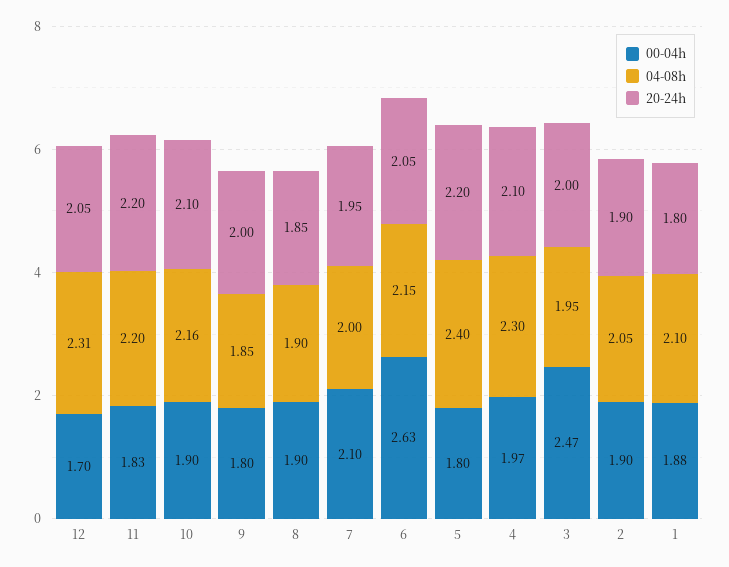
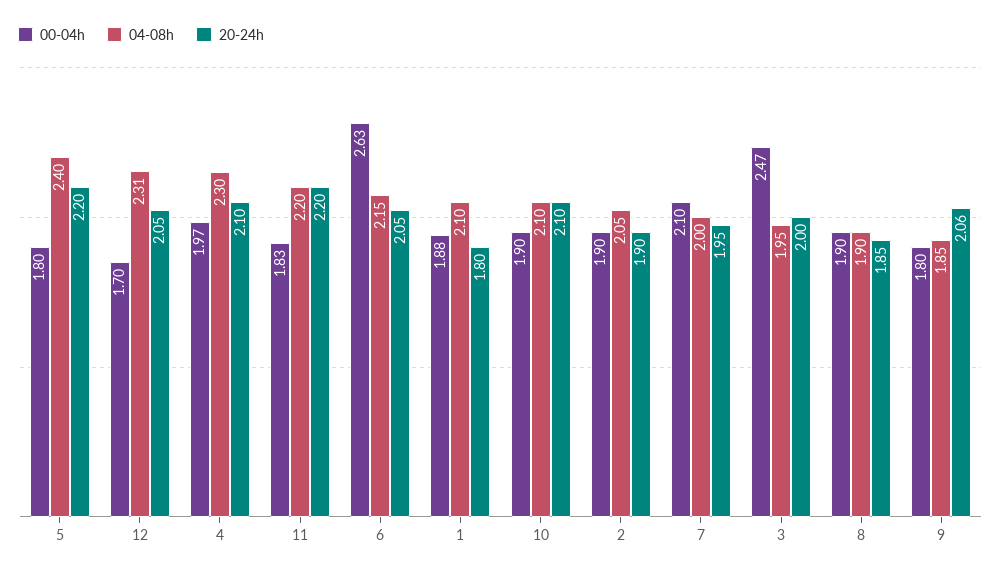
  {
    "00-04h": {
      "12": 1.7,
      "11": 1.83,
      "10": 1.9,
      "9": 1.8,
      "8": 1.9,
      "7": 2.1,
      "6": 2.63,
      "5": 1.8,
      "4": 1.97,
      "3": 2.47,
      "2": 1.9,
      "1": 1.88
    },
    "04-08h": {
      "12": 2.31,
      "11": 2.2,
-     "10": 2.16,
+     "10": 2.1,
      "9": 1.85,
      "8": 1.9,
      "7": 2,
      "6": 2.15,
      "5": 2.4,
      "4": 2.3,
      "3": 1.95,
      "2": 2.05,
      "1": 2.1
    },
    "20-24h": {
      "12": 2.05,
      "11": 2.2,
      "10": 2.1,
-     "9": 2,
+     "9": 2.06,
      "8": 1.85,
      "7": 1.95,
      "6": 2.05,
      "5": 2.2,
      "4": 2.1,
      "3": 2,
      "2": 1.9,
      "1": 1.8
    }
  }

